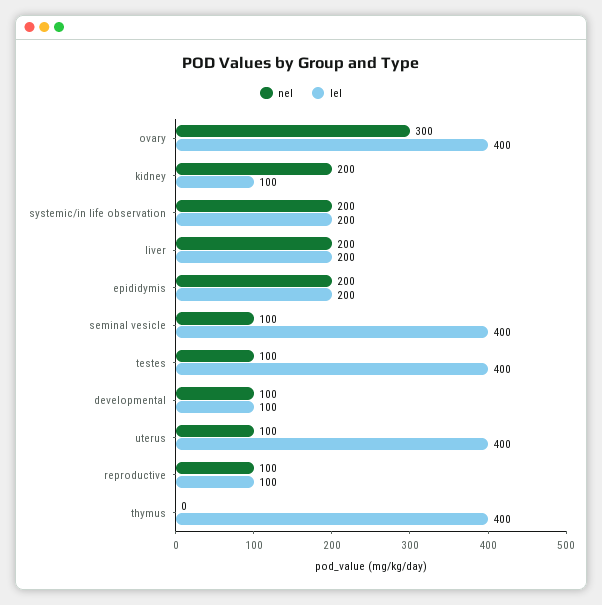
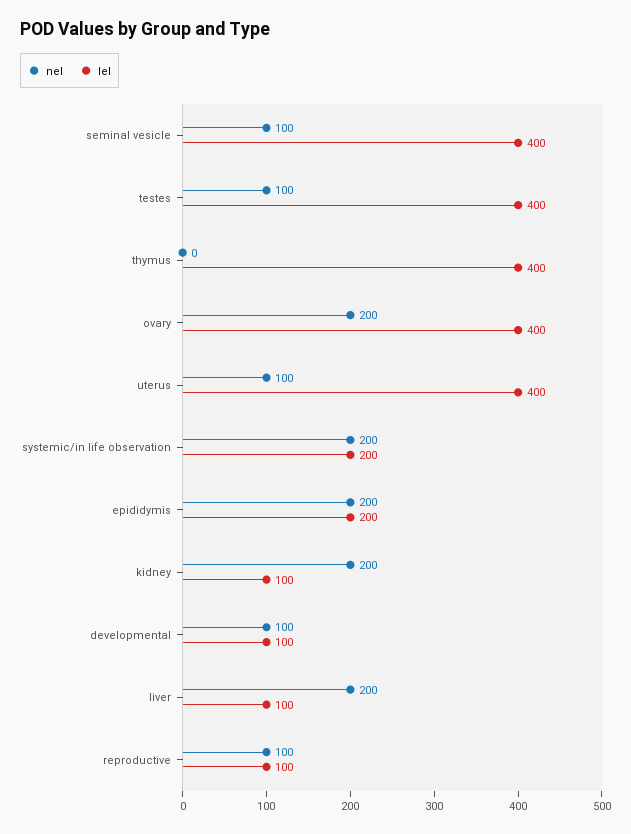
  {
    "nel": {
-     "ovary": 300,
+     "ovary": 200,
      "kidney": 200,
      "systemic/in life observation": 200,
      "liver": 200,
      "epididymis": 200,
      "seminal vesicle": 100,
      "testes": 100,
      "developmental": 100,
      "uterus": 100,
      "reproductive": 100,
      "thymus": 0
    },
    "lel": {
      "ovary": 400,
      "kidney": 100,
      "systemic/in life observation": 200,
-     "liver": 200,
+     "liver": 100,
      "epididymis": 200,
      "seminal vesicle": 400,
      "testes": 400,
      "developmental": 100,
      "uterus": 400,
      "reproductive": 100,
      "thymus": 400
    }
  }

